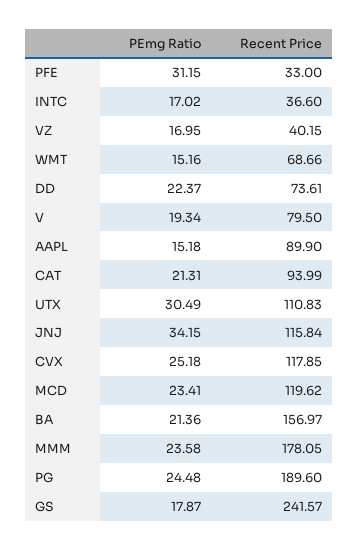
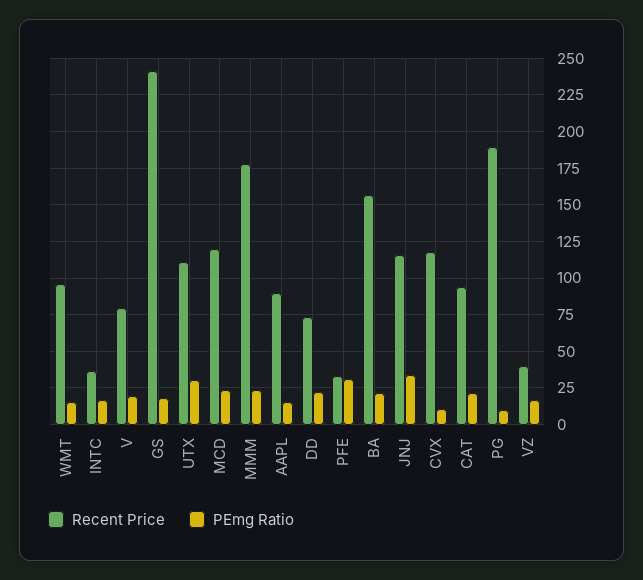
  {
    "PEmg Ratio": {
      "PFE": 31.15,
      "INTC": 17.02,
      "VZ": 16.95,
      "WMT": 15.16,
      "DD": 22.37,
      "V": 19.34,
      "AAPL": 15.18,
      "CAT": 21.31,
      "UTX": 30.49,
      "JNJ": 34.15,
-     "CVX": 25.18,
+     "CVX": 10,
      "MCD": 23.41,
      "BA": 21.36,
      "MMM": 23.58,
-     "PG": 24.48,
+     "PG": 10,
      "GS": 17.87
    },
    "Recent Price": {
      "PFE": 33,
      "INTC": 36.6,
      "VZ": 40.15,
-     "WMT": 68.66,
+     "WMT": 95,
      "DD": 73.61,
      "V": 79.5,
      "AAPL": 89.9,
      "CAT": 93.99,
      "UTX": 110.83,
      "JNJ": 115.84,
      "CVX": 117.85,
      "MCD": 119.62,
      "BA": 156.97,
      "MMM": 178.05,
      "PG": 189.6,
      "GS": 241.57
    }
  }

